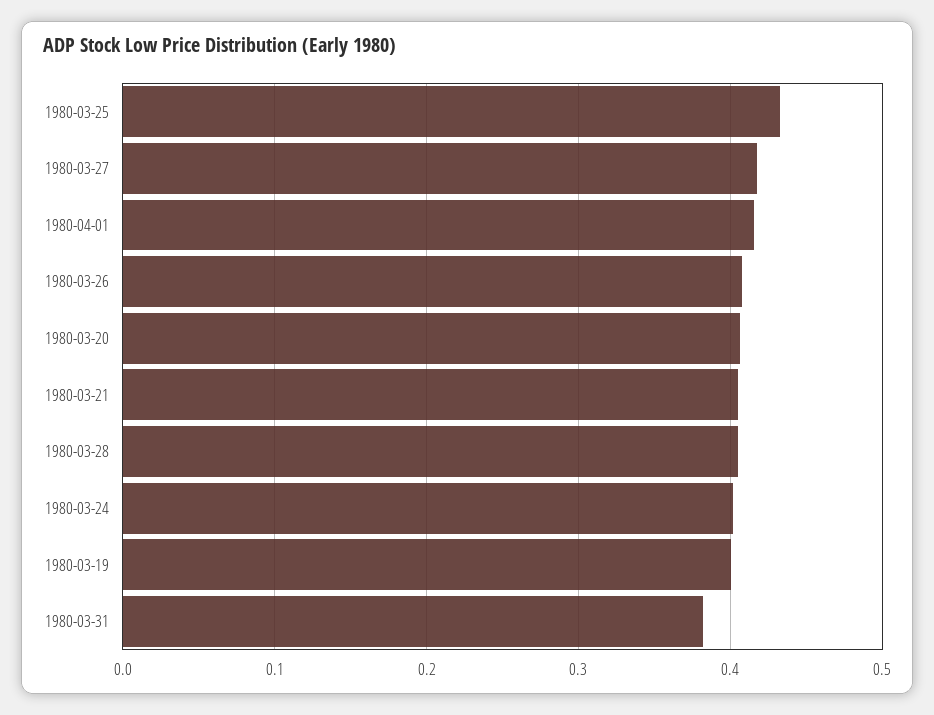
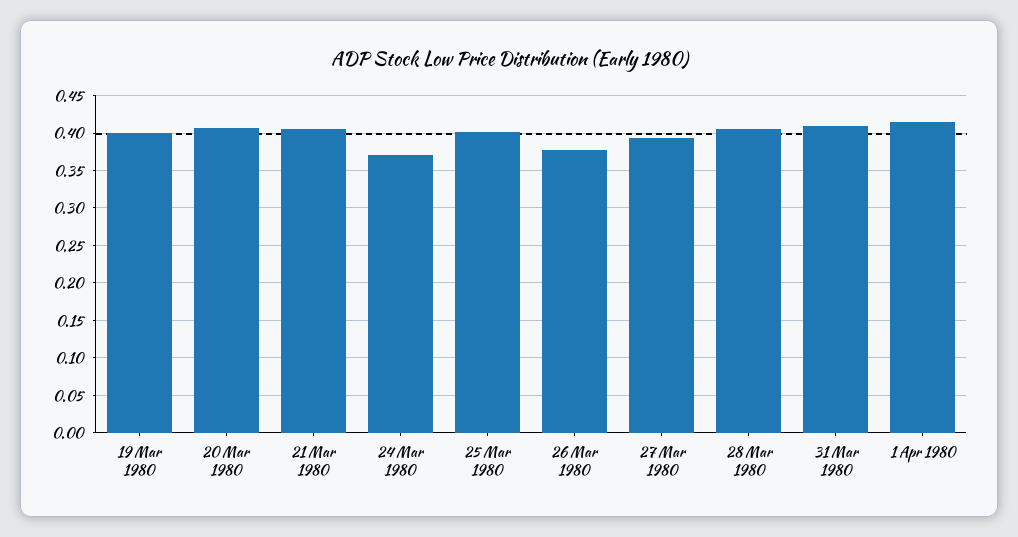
  {
-   "1980-03-25": 0.43,
+   "1980-03-25": 0.4,
-   "1980-03-27": 0.42,
+   "1980-03-27": 0.39,
    "1980-04-01": 0.42,
-   "1980-03-26": 0.41,
+   "1980-03-26": 0.38,
    "1980-03-20": 0.41,
    "1980-03-21": 0.4,
    "1980-03-28": 0.4,
-   "1980-03-24": 0.4,
+   "1980-03-24": 0.37,
    "1980-03-19": 0.4,
-   "1980-03-31": 0.38
+   "1980-03-31": 0.41
  }

